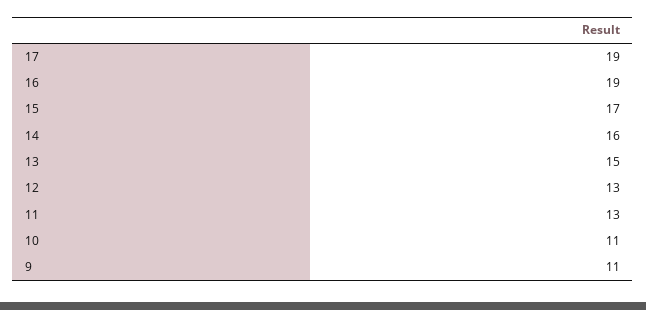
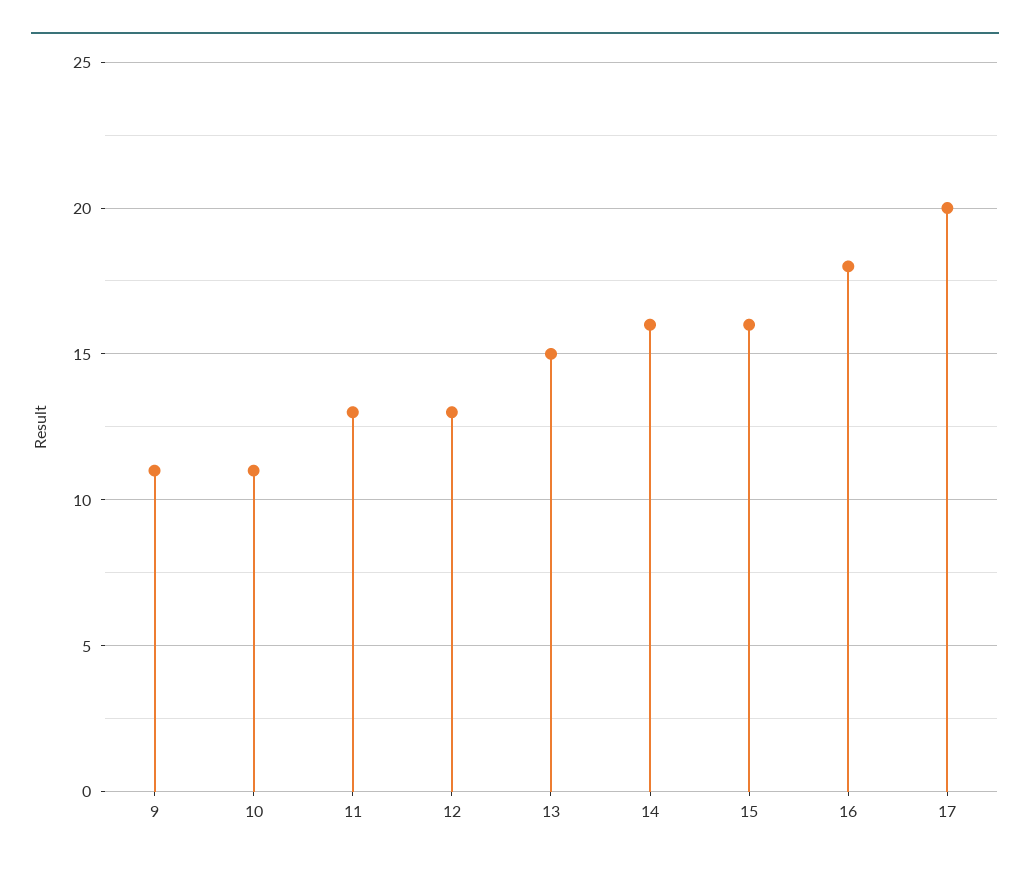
  {
-   "17": 19,
+   "17": 20,
-   "16": 19,
+   "16": 18,
-   "15": 17,
+   "15": 16,
    "14": 16,
    "13": 15,
    "12": 13,
    "11": 13,
    "10": 11,
    "9": 11
  }

